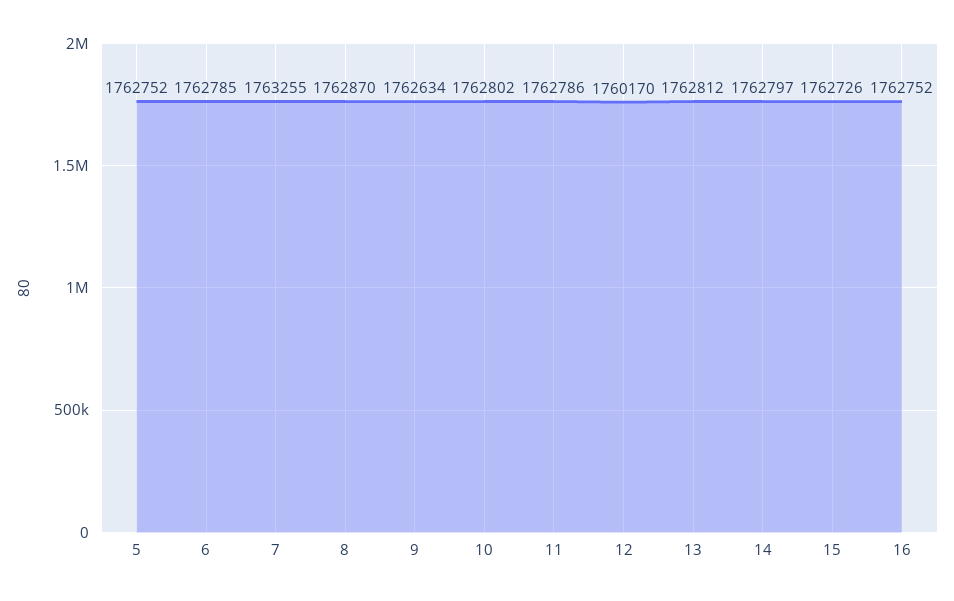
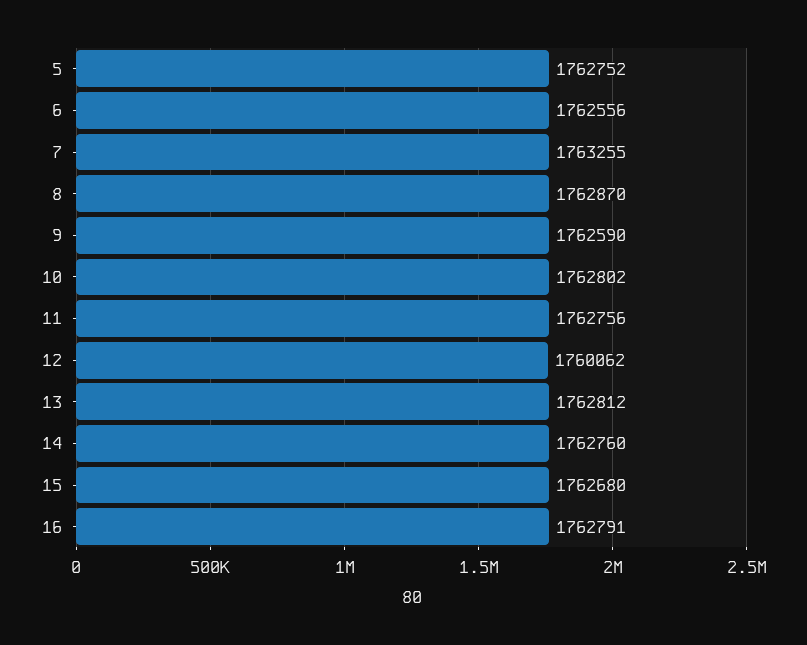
  {
    "5": 1762752,
-   "6": 1762785,
+   "6": 1762556,
    "7": 1763255,
    "8": 1762870,
-   "9": 1762634,
+   "9": 1762590,
    "10": 1762802,
-   "11": 1762786,
+   "11": 1762756,
-   "12": 1760170,
+   "12": 1760062,
    "13": 1762812,
-   "14": 1762797,
+   "14": 1762760,
-   "15": 1762726,
+   "15": 1762680,
-   "16": 1762752
+   "16": 1762791
  }

